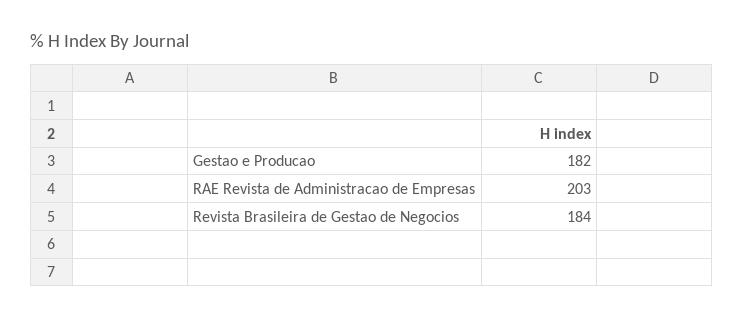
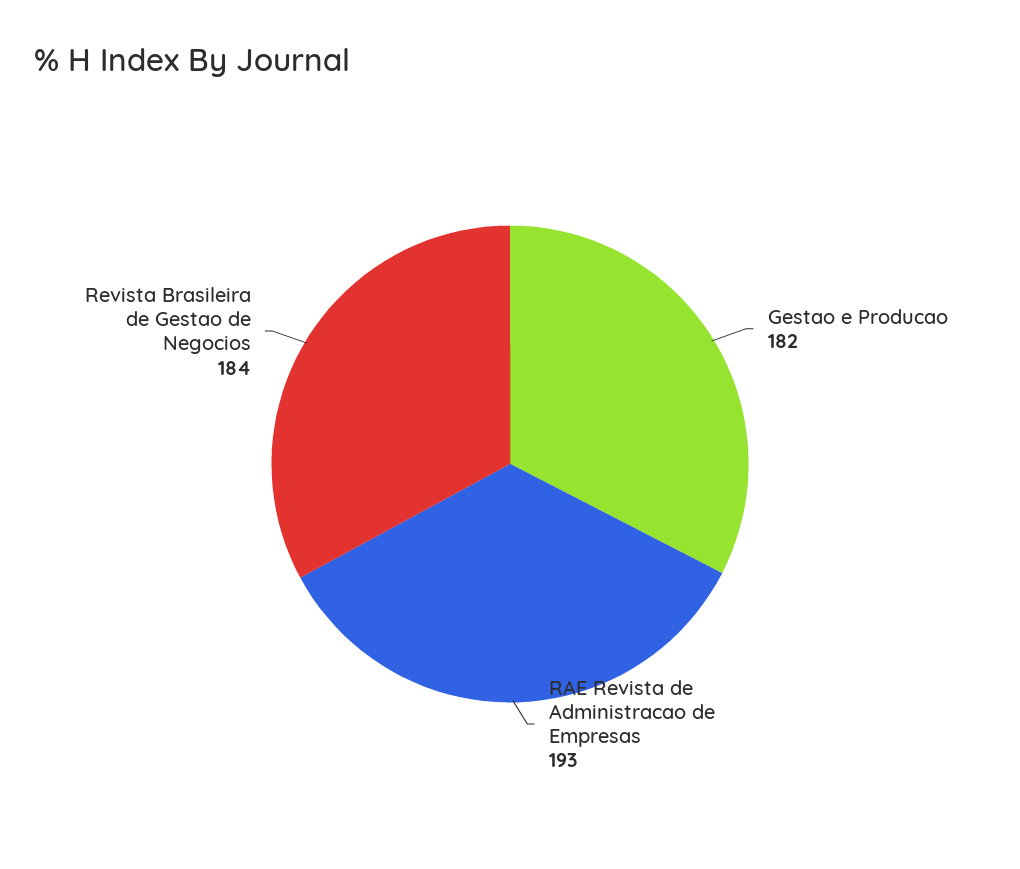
  {
    "Gestao e Producao": 182,
-   "RAE Revista de Administracao de Empresas": 203,
+   "RAE Revista de Administracao de Empresas": 193,
    "Revista Brasileira de Gestao de Negocios": 184
  }

